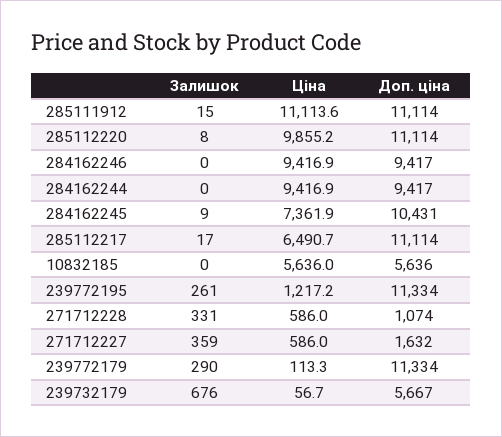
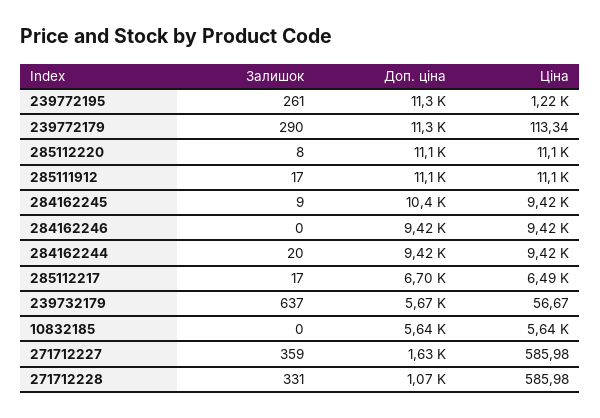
  {
    "Залишок": {
-     "285111912": 15,
+     "285111912": 17,
      "285112220": 8,
      "284162246": 0,
-     "284162244": 0,
+     "284162244": 20,
      "284162245": 9,
      "285112217": 17,
      "10832185": 0,
      "239772195": 261,
      "271712228": 331,
      "271712227": 359,
      "239772179": 290,
-     "239732179": 676
+     "239732179": 637
    },
    "Ціна": {
      "285111912": 11113.6,
-     "285112220": 9855.2,
+     "285112220": 11100,
      "284162246": 9416.9,
      "284162244": 9416.9,
-     "284162245": 7361.9,
+     "284162245": 9420,
      "285112217": 6490.7,
      "10832185": 5636,
      "239772195": 1217.2,
      "271712228": 585.98,
      "271712227": 585.98,
      "239772179": 113.34,
      "239732179": 56.67
    },
    "Доп. ціна": {
      "285111912": 11114,
      "285112220": 11114,
      "284162246": 9417,
      "284162244": 9417,
      "284162245": 10431,
-     "285112217": 11114,
+     "285112217": 6700,
      "10832185": 5636,
      "239772195": 11334,
      "271712228": 1074,
      "271712227": 1632,
      "239772179": 11334,
      "239732179": 5667
    }
  }

